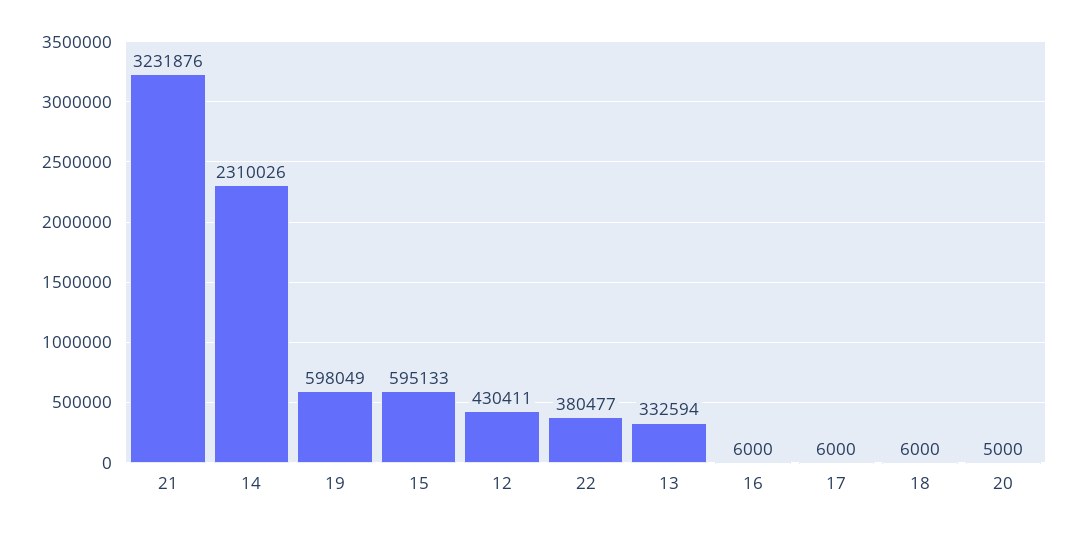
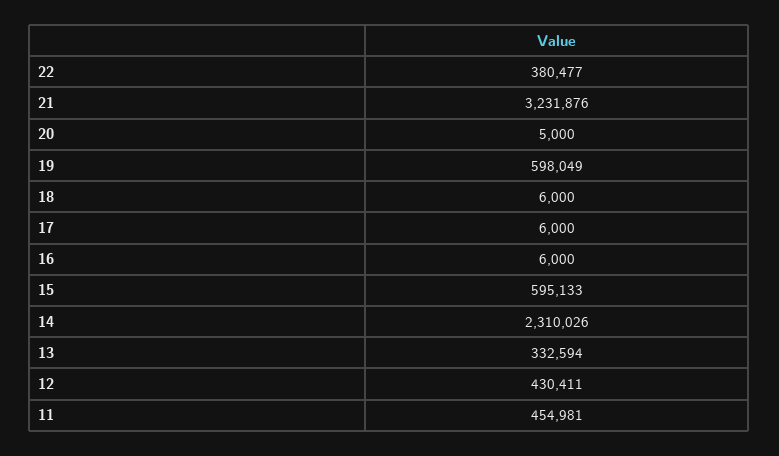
  {
    "21": 3231876,
    "14": 2310026,
    "19": 598049,
    "15": 595133,
    "12": 430411,
    "22": 380477,
    "13": 332594,
    "16": 6000,
    "17": 6000,
    "18": 6000,
-   "20": 5000
+   "20": 5000,
+   "11": 454981
  }

